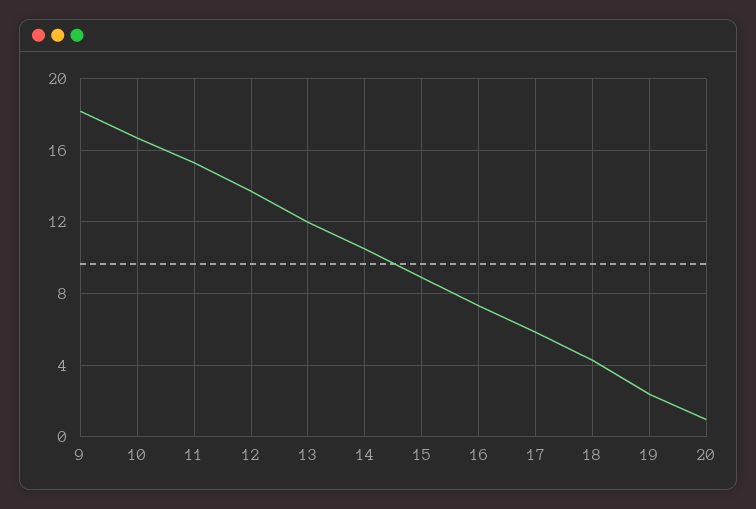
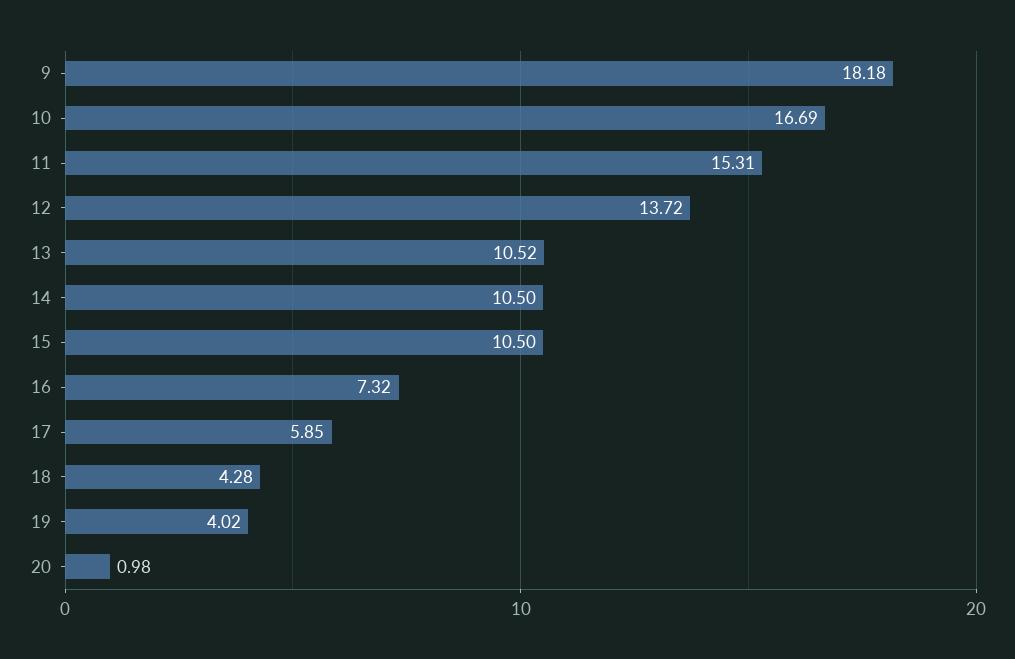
  {
    "9": 18.18,
    "10": 16.69,
    "11": 15.31,
    "12": 13.72,
-   "13": 12,
+   "13": 10.52,
    "14": 10.5,
-   "15": 9,
+   "15": 10.5,
    "16": 7.32,
    "17": 5.85,
    "18": 4.28,
-   "19": 2.5,
+   "19": 4.02,
    "20": 0.98
  }

